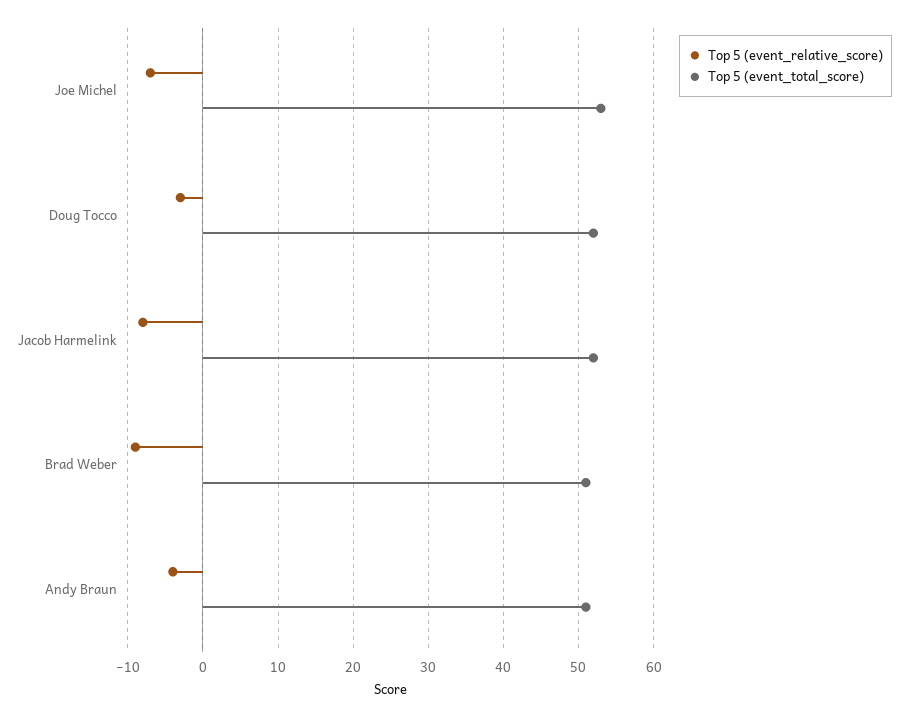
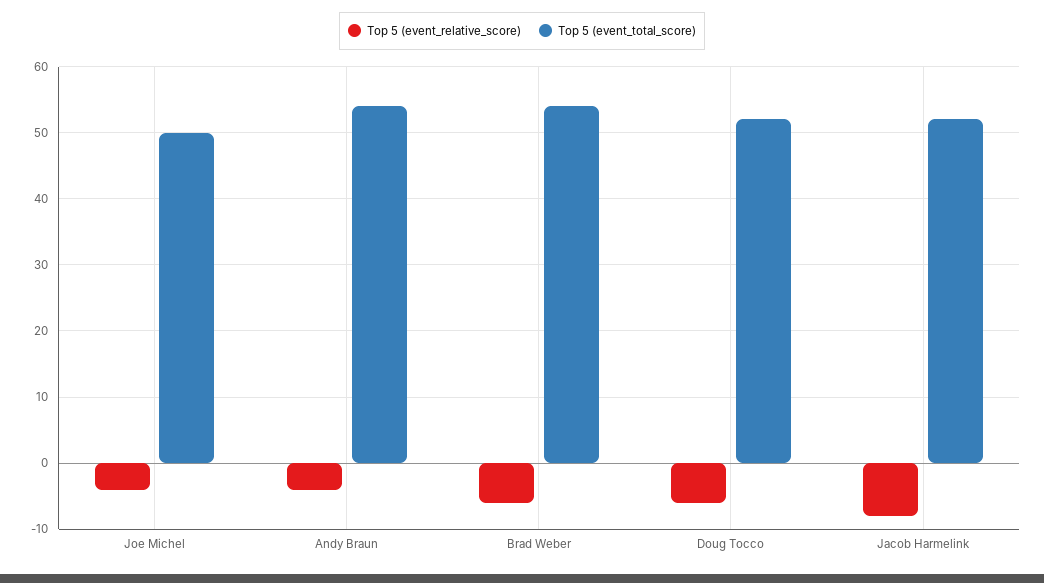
  {
    "Top 5 (event_relative_score)": {
-     "Joe Michel": -7,
+     "Joe Michel": -4,
-     "Doug Tocco": -3,
+     "Doug Tocco": -6,
      "Jacob Harmelink": -8,
-     "Brad Weber": -9,
+     "Brad Weber": -6,
      "Andy Braun": -4
    },
    "Top 5 (event_total_score)": {
-     "Joe Michel": 53,
+     "Joe Michel": 50,
      "Doug Tocco": 52,
      "Jacob Harmelink": 52,
-     "Brad Weber": 51,
+     "Brad Weber": 54,
-     "Andy Braun": 51
+     "Andy Braun": 54
    }
  }

